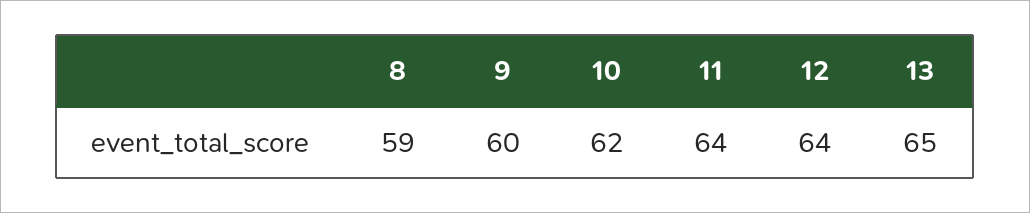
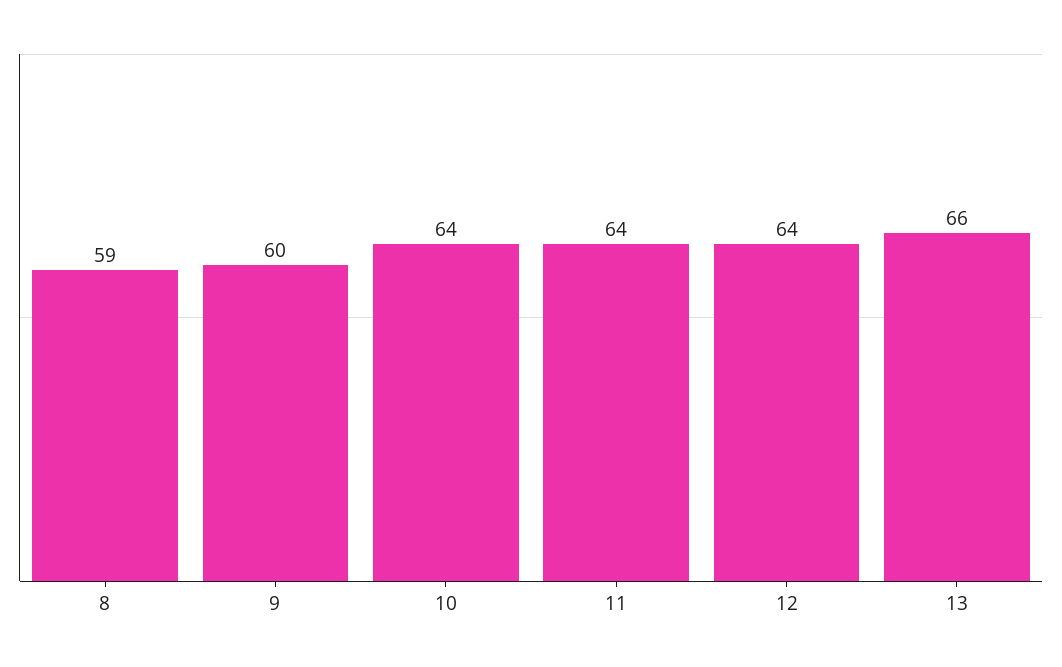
  {
    "8": 59,
    "9": 60,
-   "10": 62,
+   "10": 64,
    "11": 64,
    "12": 64,
-   "13": 65
+   "13": 66
  }

